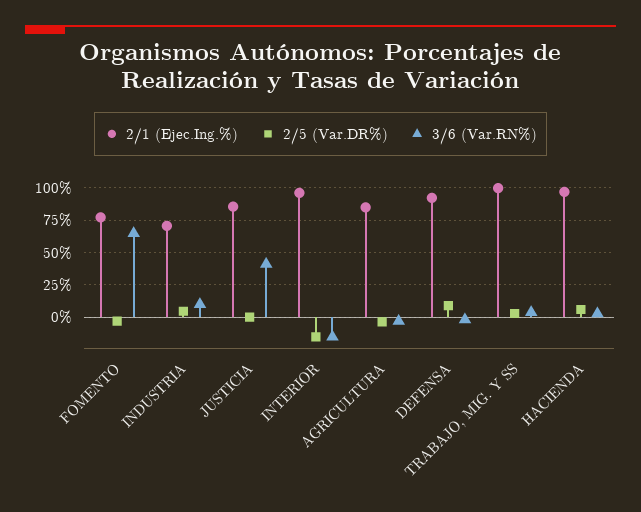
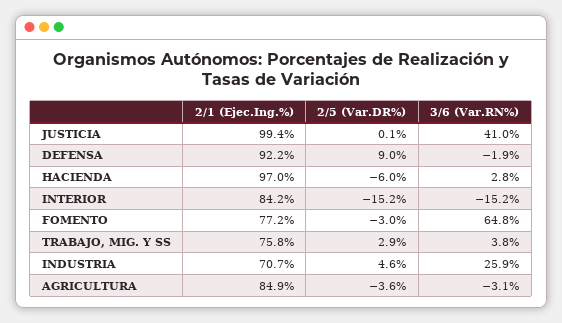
  {
    "2/1 (Ejec.Ing.%)": {
      "FOMENTO": 77.2,
      "INDUSTRIA": 70.7,
-     "JUSTICIA": 85,
+     "JUSTICIA": 99.4,
-     "INTERIOR": 95,
+     "INTERIOR": 84.2,
      "AGRICULTURA": 84.9,
      "DEFENSA": 92.2,
-     "TRABAJO, MIG. Y SS": 100,
+     "TRABAJO, MIG. Y SS": 75.8,
      "HACIENDA": 97
    },
    "2/5 (Var.DR%)": {
      "FOMENTO": -3,
      "INDUSTRIA": 4.6,
      "JUSTICIA": 0.1,
      "INTERIOR": -15.2,
      "AGRICULTURA": -3.6,
      "DEFENSA": 9,
      "TRABAJO, MIG. Y SS": 2.9,
-     "HACIENDA": 5
+     "HACIENDA": -6
    },
    "3/6 (Var.RN%)": {
      "FOMENTO": 64.8,
-     "INDUSTRIA": 10,
+     "INDUSTRIA": 25.9,
      "JUSTICIA": 41,
      "INTERIOR": -15.2,
      "AGRICULTURA": -3.1,
      "DEFENSA": -1.9,
      "TRABAJO, MIG. Y SS": 3.8,
      "HACIENDA": 2.8
    }
  }

